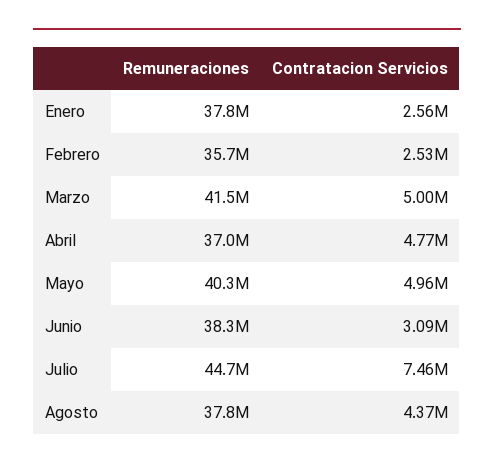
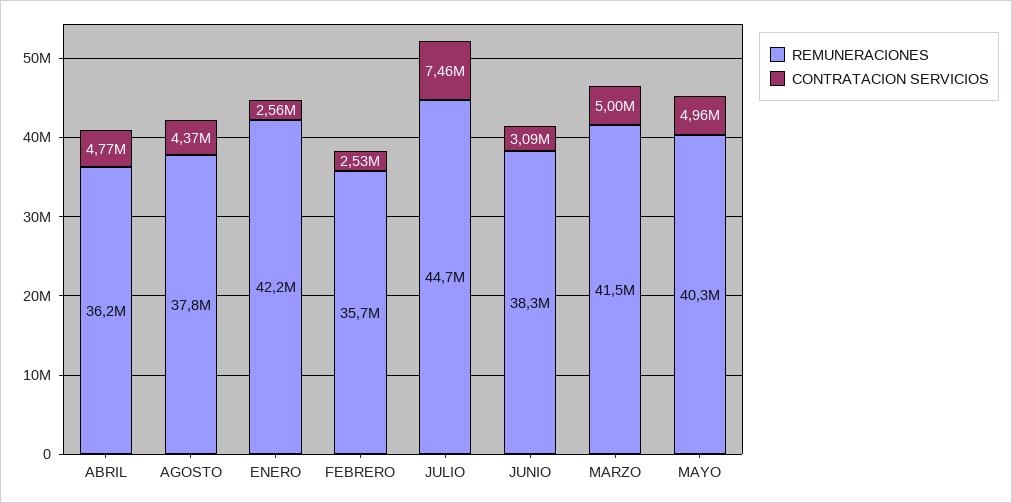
  {
    "Remuneraciones": {
-     "Enero": 37800000,
+     "Enero": 42200000,
      "Febrero": 35700000,
      "Marzo": 41500000,
-     "Abril": 37000000,
+     "Abril": 36200000,
      "Mayo": 40300000,
      "Junio": 38300000,
      "Julio": 44700000,
      "Agosto": 37800000
    },
    "Contratacion Servicios": {
      "Enero": 2560000,
      "Febrero": 2530000,
      "Marzo": 5000000,
      "Abril": 4770000,
      "Mayo": 4960000,
      "Junio": 3090000,
      "Julio": 7460000,
      "Agosto": 4370000
    }
  }

